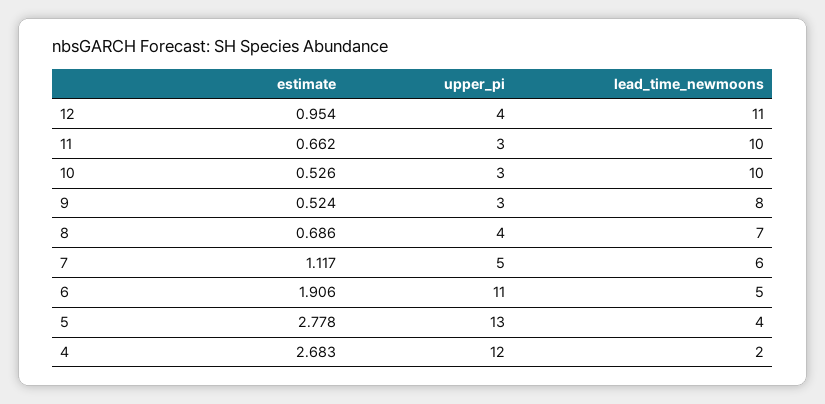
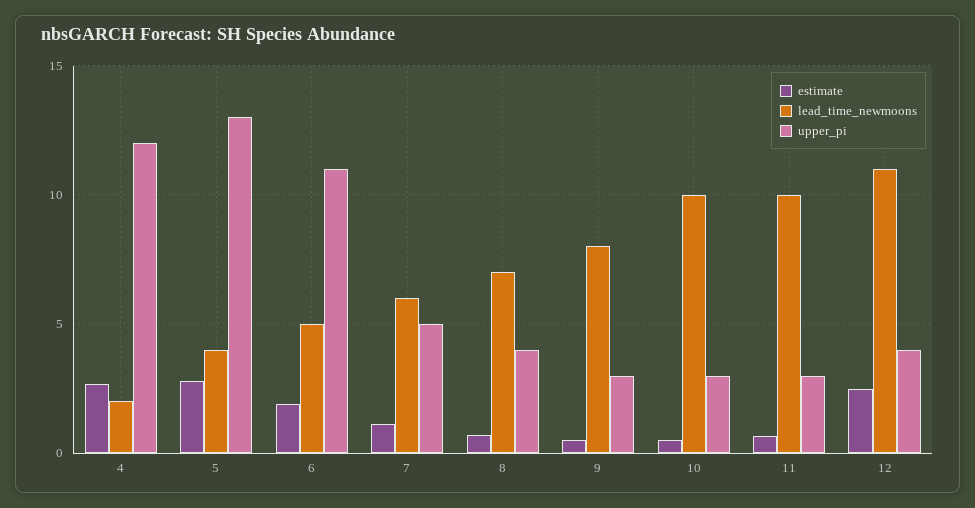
  {
    "estimate": {
-     "12": 0.954,
+     "12": 2.5,
      "11": 0.662,
      "10": 0.526,
      "9": 0.524,
      "8": 0.686,
      "7": 1.117,
      "6": 1.906,
      "5": 2.778,
      "4": 2.683
    },
    "upper_pi": {
      "12": 4,
      "11": 3,
      "10": 3,
      "9": 3,
      "8": 4,
      "7": 5,
      "6": 11,
      "5": 13,
      "4": 12
    },
    "lead_time_newmoons": {
      "12": 11,
      "11": 10,
      "10": 10,
      "9": 8,
      "8": 7,
      "7": 6,
      "6": 5,
      "5": 4,
      "4": 2
    }
  }

